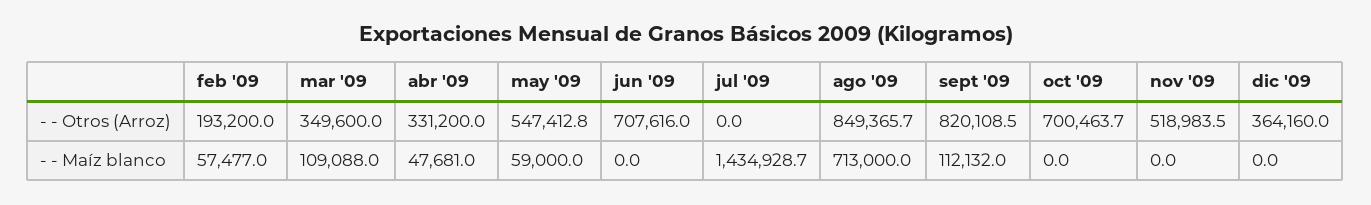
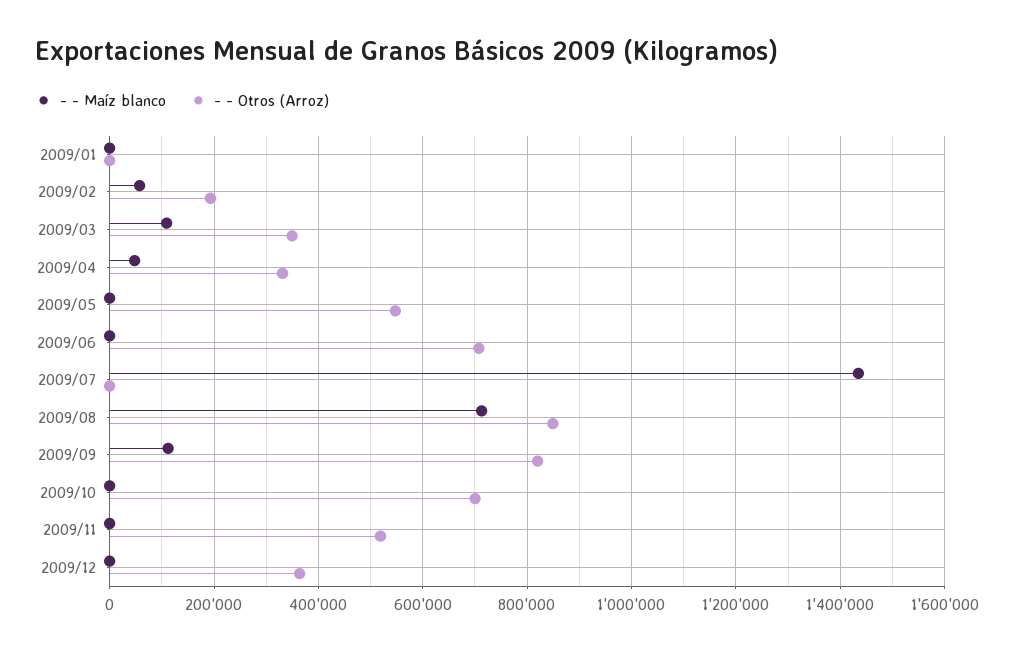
  {
    "- - Otros (Arroz)": {
      "feb '09": 193200,
      "mar '09": 349600,
      "abr '09": 331200,
      "may '09": 547412.8,
      "jun '09": 707616,
      "jul '09": 0,
      "ago '09": 849365.7,
      "sept '09": 820108.5,
      "oct '09": 700463.7,
      "nov '09": 518983.5,
-     "dic '09": 364160
+     "dic '09": 364160,
+     "2009/01": 0
    },
    "- - Maíz blanco": {
      "feb '09": 57477,
      "mar '09": 109088,
      "abr '09": 47681,
-     "may '09": 59000,
+     "may '09": 0,
      "jun '09": 0,
      "jul '09": 1434928.7,
      "ago '09": 713000,
      "sept '09": 112132,
      "oct '09": 0,
      "nov '09": 0,
-     "dic '09": 0
+     "dic '09": 0,
+     "2009/01": 0
    }
  }

